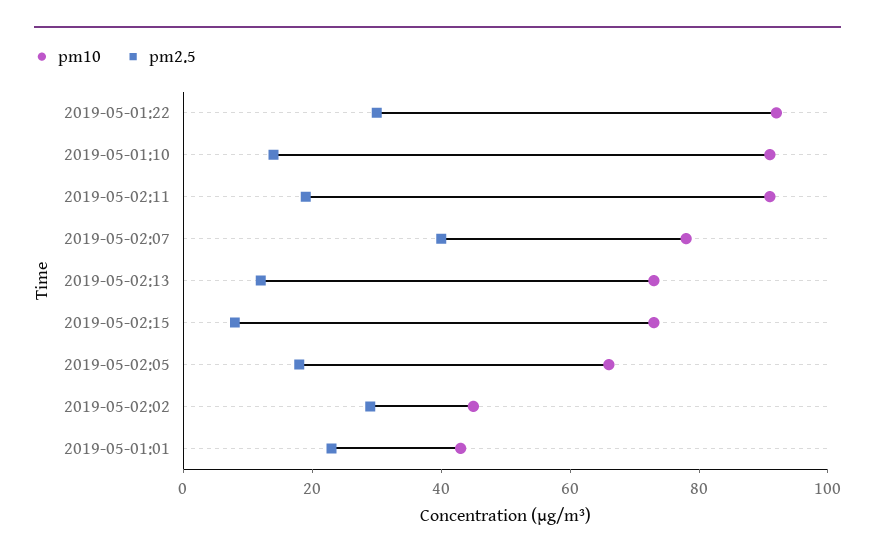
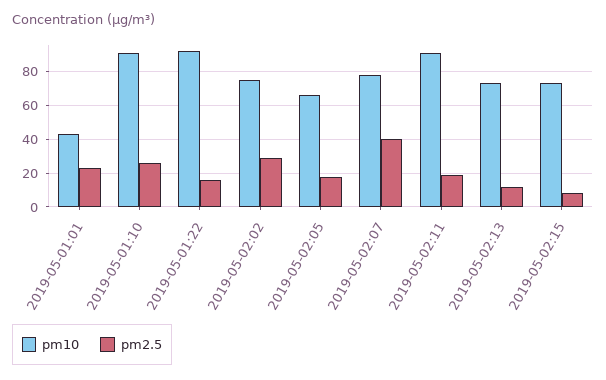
  {
    "pm10": {
      "2019-05-01:22": 90,
      "2019-05-01:10": 90,
      "2019-05-02:11": 90,
      "2019-05-02:07": 80,
      "2019-05-02:13": 75,
      "2019-05-02:15": 75,
      "2019-05-02:05": 65,
-     "2019-05-02:02": 45,
+     "2019-05-02:02": 75,
      "2019-05-01:01": 45
    },
    "pm2.5": {
-     "2019-05-01:22": 30,
+     "2019-05-01:22": 15,
-     "2019-05-01:10": 15,
+     "2019-05-01:10": 25,
      "2019-05-02:11": 20,
      "2019-05-02:07": 40,
      "2019-05-02:13": 10,
      "2019-05-02:15": 10,
      "2019-05-02:05": 20,
      "2019-05-02:02": 30,
      "2019-05-01:01": 25
    }
  }

